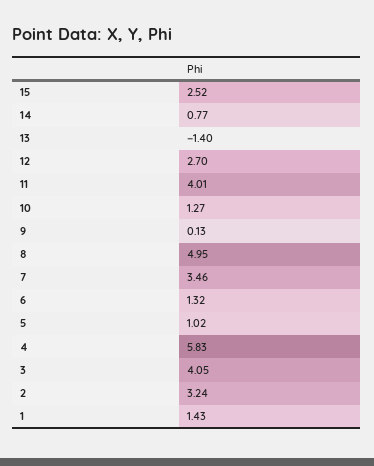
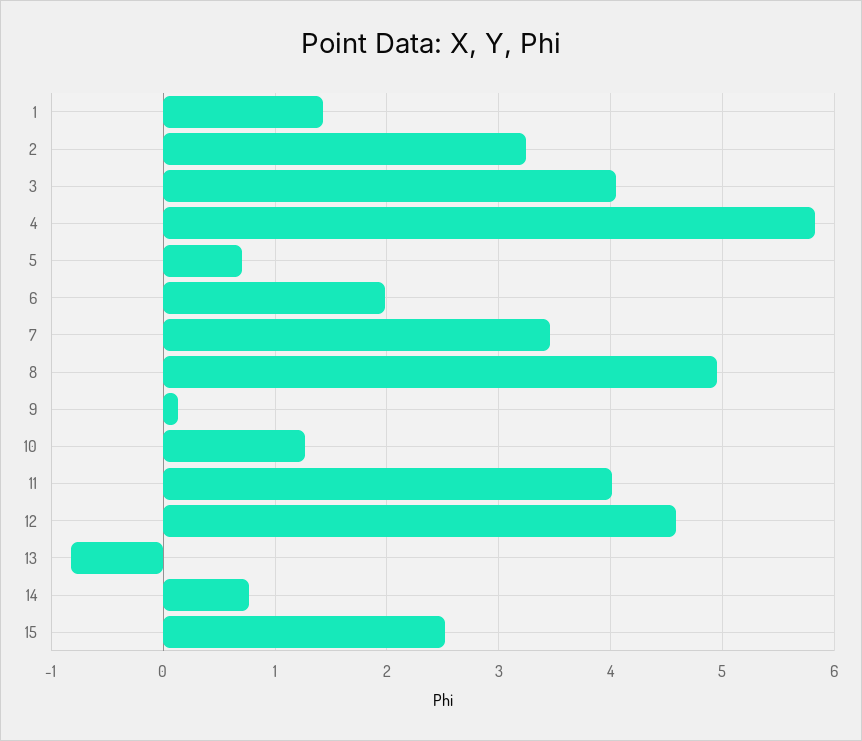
  {
    "15": 2.52,
    "14": 0.77,
-   "13": -1.4,
+   "13": -0.8,
-   "12": 2.7,
+   "12": 4.6,
    "11": 4.01,
    "10": 1.27,
    "9": 0.13,
    "8": 4.95,
    "7": 3.46,
-   "6": 1.32,
+   "6": 2,
-   "5": 1.02,
+   "5": 0.7,
    "4": 5.83,
    "3": 4.05,
    "2": 3.24,
    "1": 1.43
  }

